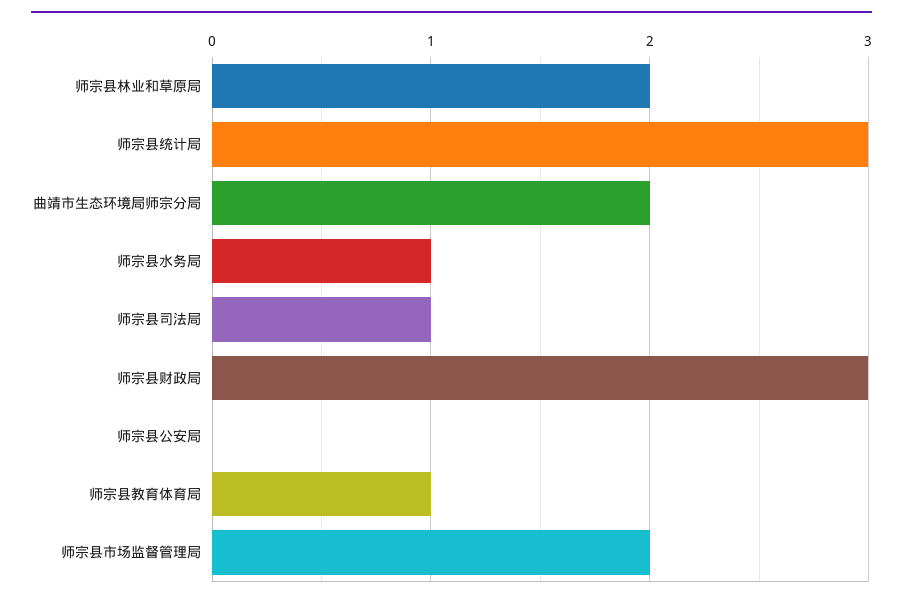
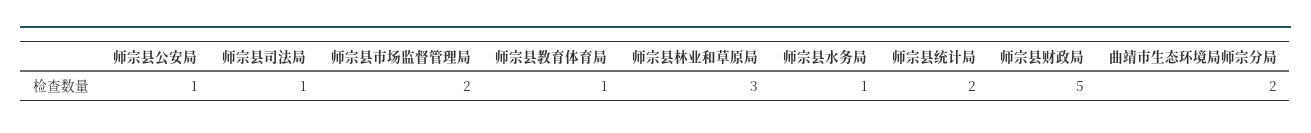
  {
-   "师宗县林业和草原局": 2,
+   "师宗县林业和草原局": 3,
-   "师宗县统计局": 3,
+   "师宗县统计局": 2,
    "曲靖市生态环境局师宗分局": 2,
    "师宗县水务局": 1,
    "师宗县司法局": 1,
-   "师宗县财政局": 3,
+   "师宗县财政局": 5,
-   "师宗县公安局": 0,
+   "师宗县公安局": 1,
    "师宗县教育体育局": 1,
    "师宗县市场监督管理局": 2
  }

